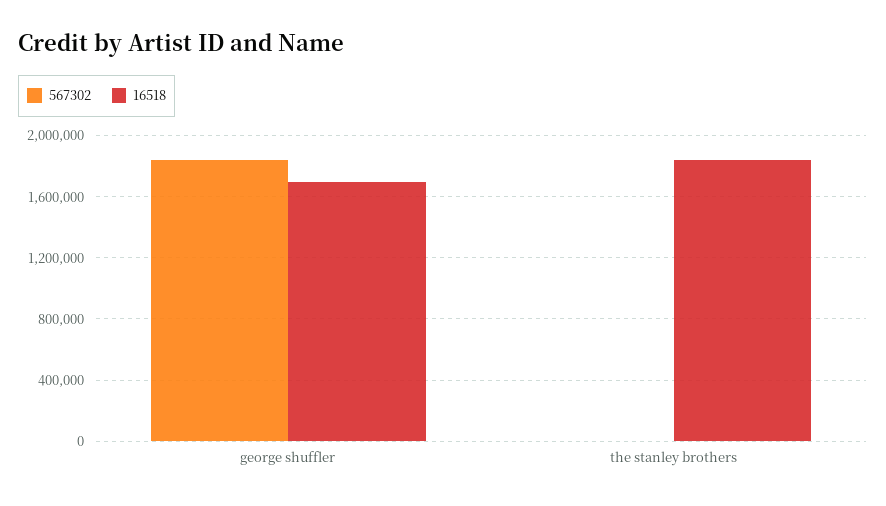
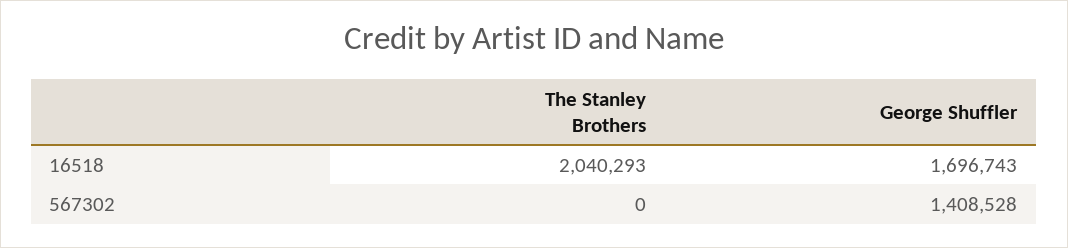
  {
    "567302": {
-     "george shuffler": 1850000,
+     "george shuffler": 1408528,
      "the stanley brothers": 0
    },
    "16518": {
      "george shuffler": 1696743,
-     "the stanley brothers": 1850000
+     "the stanley brothers": 2040293
    }
  }

